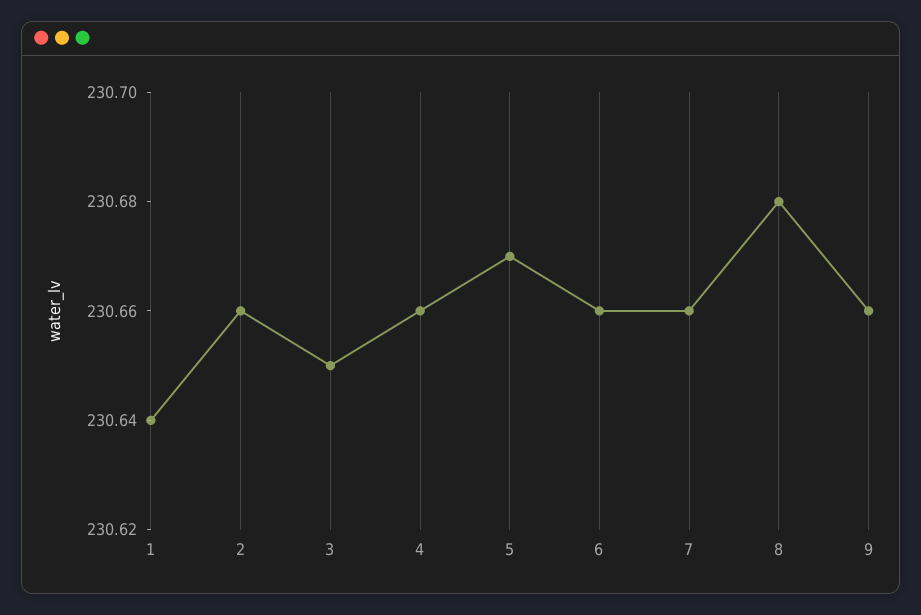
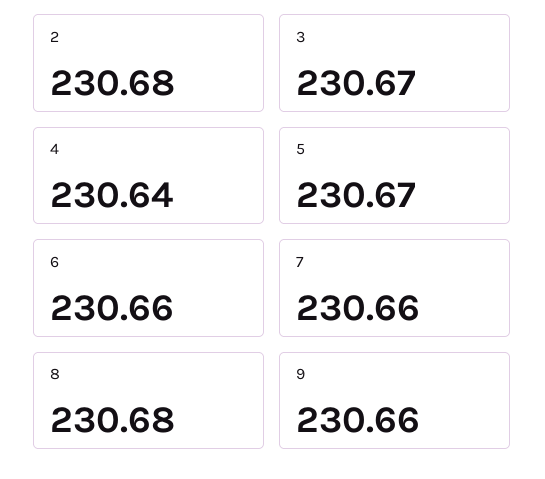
  {
-   "1": 230.64,
-   "2": 230.66,
+   "2": 230.68,
-   "3": 230.65,
+   "3": 230.67,
-   "4": 230.66,
+   "4": 230.64,
    "5": 230.67,
    "6": 230.66,
    "7": 230.66,
    "8": 230.68,
    "9": 230.66
  }

